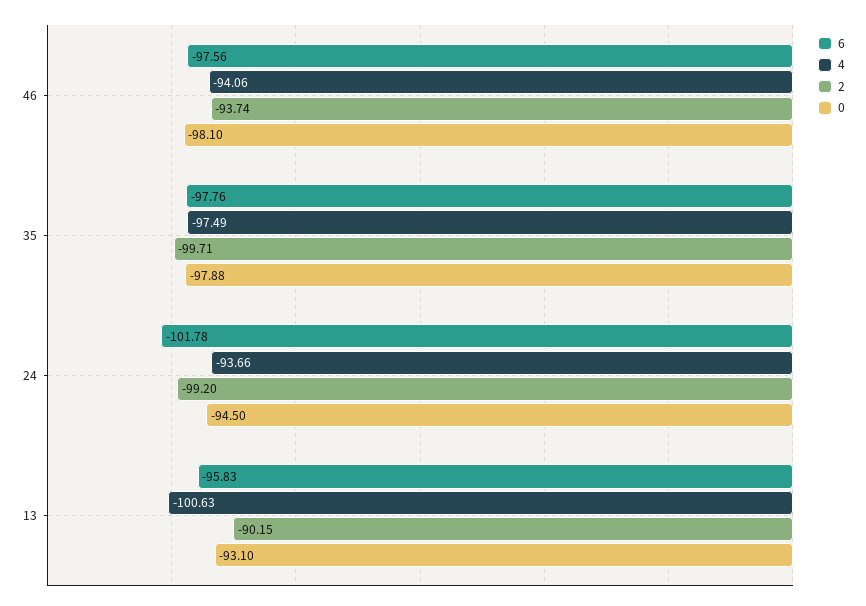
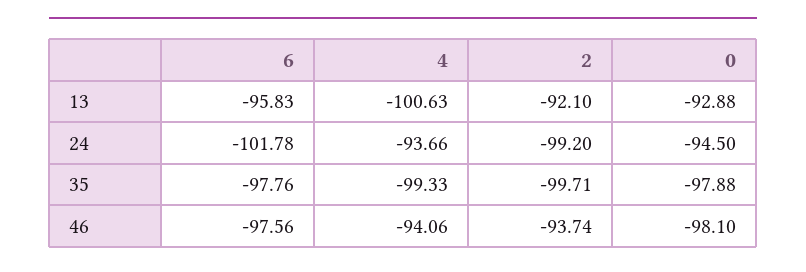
  {
    "6": {
      "46": -97.56,
      "35": -97.76,
      "24": -101.78,
      "13": -95.83
    },
    "4": {
      "46": -94.06,
-     "35": -97.49,
+     "35": -99.33,
      "24": -93.66,
      "13": -100.63
    },
    "2": {
      "46": -93.74,
      "35": -99.71,
      "24": -99.2,
-     "13": -90.15
+     "13": -92.1
    },
    "0": {
      "46": -98.1,
      "35": -97.88,
      "24": -94.5,
-     "13": -93.1
+     "13": -92.88
    }
  }

